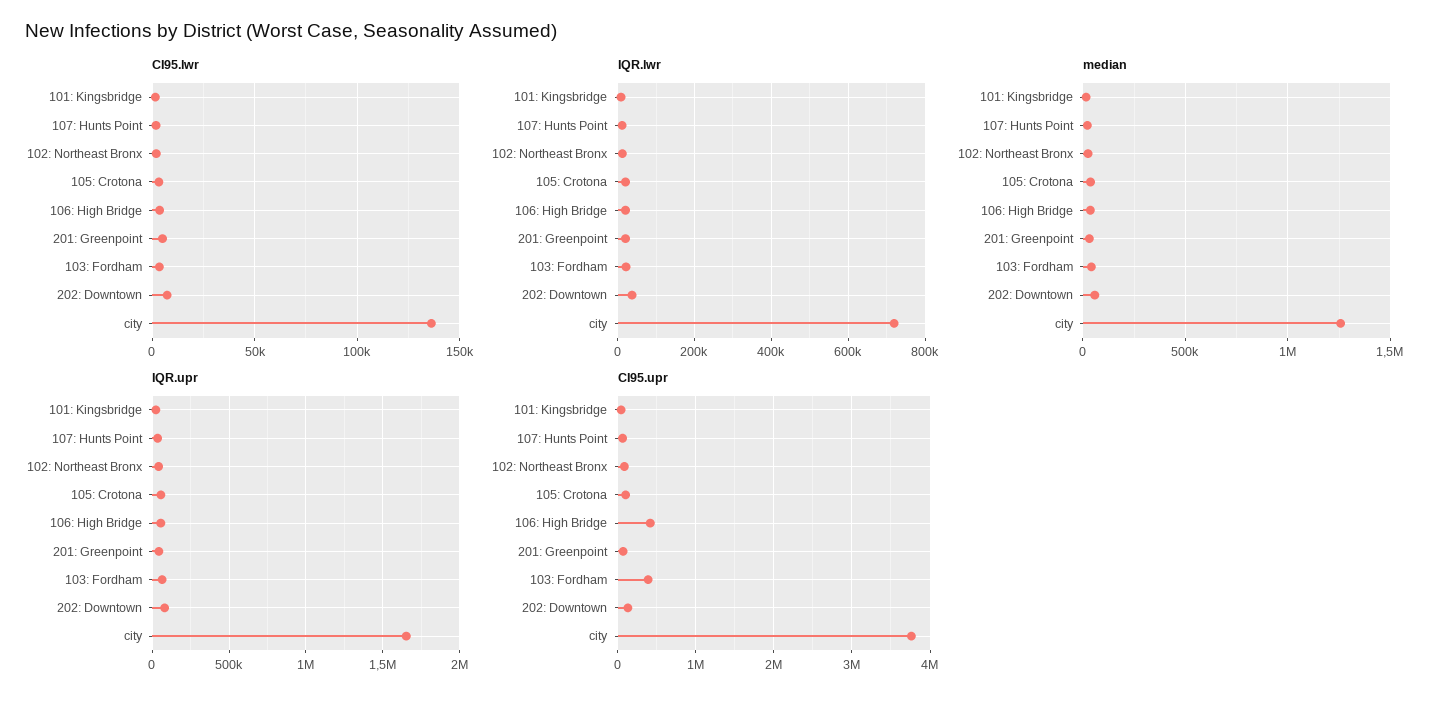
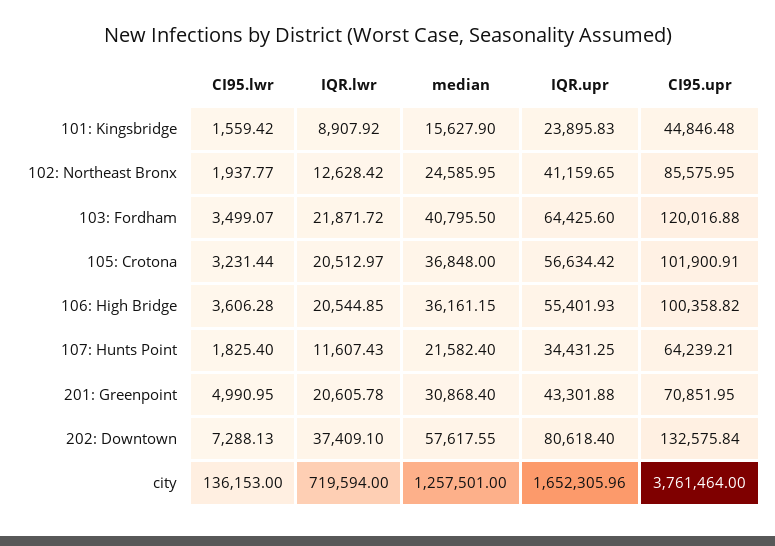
  {
    "CI95.lwr": {
      "101: Kingsbridge": 1559.42,
      "107: Hunts Point": 1825.4,
      "102: Northeast Bronx": 1937.77,
      "105: Crotona": 3231.44,
      "106: High Bridge": 3606.28,
      "201: Greenpoint": 4990.95,
      "103: Fordham": 3499.07,
      "202: Downtown": 7288.13,
      "city": 136153
    },
    "IQR.lwr": {
      "101: Kingsbridge": 8907.92,
      "107: Hunts Point": 11607.43,
      "102: Northeast Bronx": 12628.42,
      "105: Crotona": 20512.97,
      "106: High Bridge": 20544.85,
      "201: Greenpoint": 20605.78,
      "103: Fordham": 21871.72,
      "202: Downtown": 37409.1,
      "city": 719594
    },
    "median": {
      "101: Kingsbridge": 15627.9,
      "107: Hunts Point": 21582.4,
      "102: Northeast Bronx": 24585.95,
      "105: Crotona": 36848,
      "106: High Bridge": 36161.15,
      "201: Greenpoint": 30868.4,
      "103: Fordham": 40795.5,
      "202: Downtown": 57617.55,
      "city": 1257501
    },
    "IQR.upr": {
      "101: Kingsbridge": 23895.83,
      "107: Hunts Point": 34431.25,
      "102: Northeast Bronx": 41159.65,
      "105: Crotona": 56634.42,
      "106: High Bridge": 55401.93,
      "201: Greenpoint": 43301.88,
      "103: Fordham": 64425.6,
      "202: Downtown": 80618.4,
      "city": 1652305.96
    },
    "CI95.upr": {
      "101: Kingsbridge": 44846.48,
      "107: Hunts Point": 64239.21,
      "102: Northeast Bronx": 85575.95,
      "105: Crotona": 101900.91,
-     "106: High Bridge": 400000,
+     "106: High Bridge": 100358.82,
      "201: Greenpoint": 70851.95,
-     "103: Fordham": 400000,
+     "103: Fordham": 120016.88,
      "202: Downtown": 132575.84,
      "city": 3761464
    }
  }

